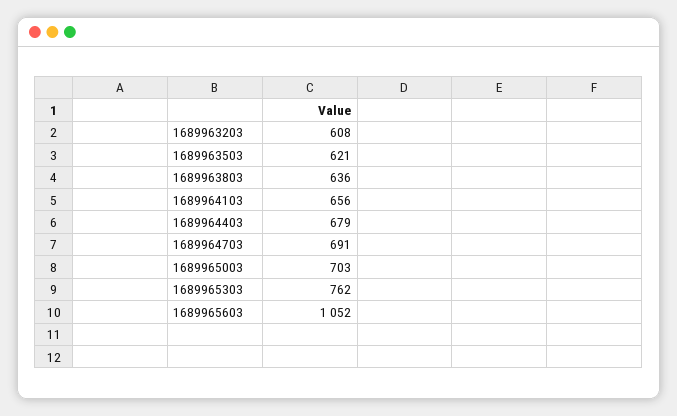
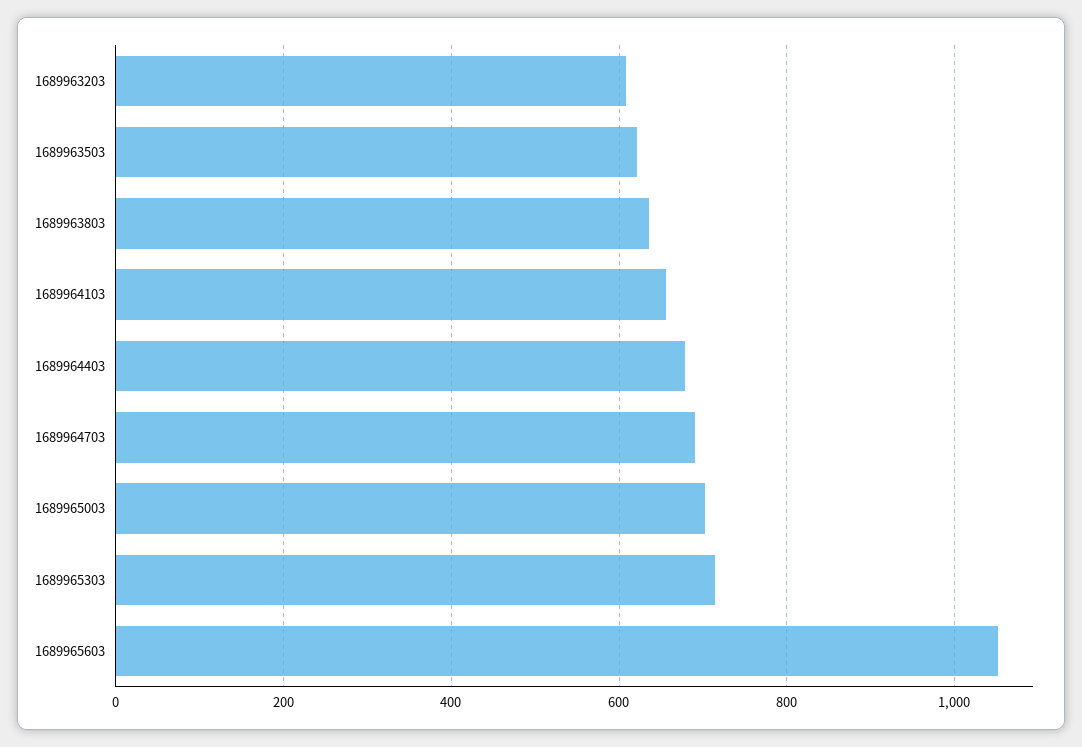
  {
    "1689963203": 608,
    "1689963503": 621,
    "1689963803": 636,
    "1689964103": 656,
    "1689964403": 679,
    "1689964703": 691,
    "1689965003": 703,
-   "1689965303": 762,
+   "1689965303": 720,
    "1689965603": 1052
  }

